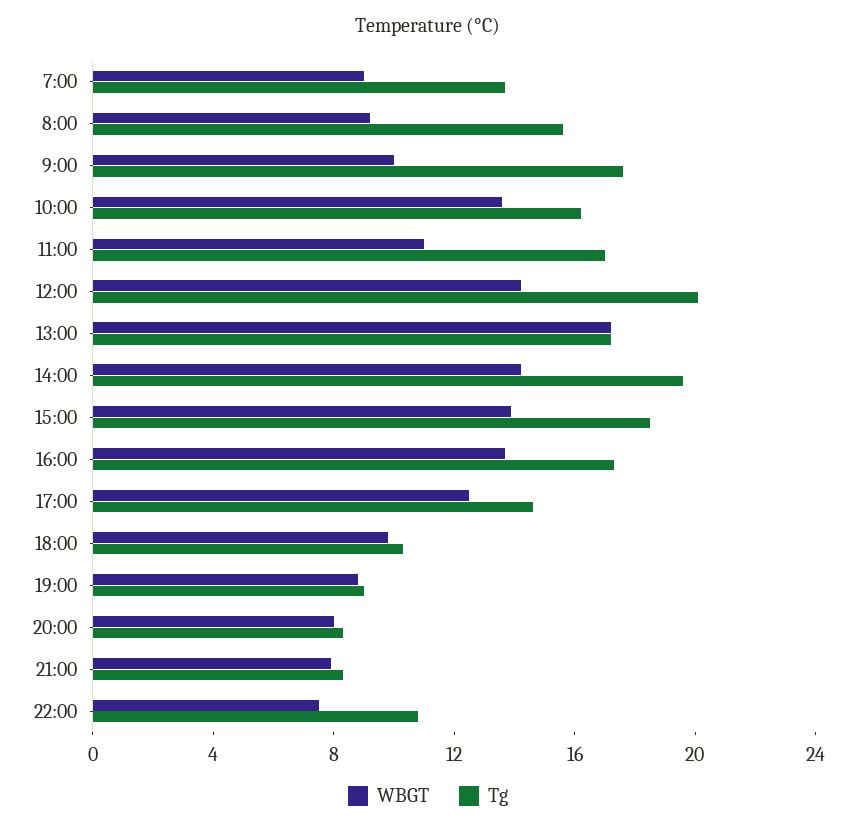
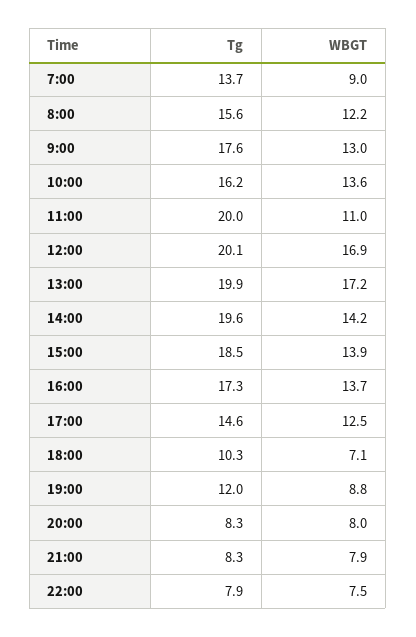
  {
    "WBGT": {
      "7:00": 9,
-     "8:00": 9,
+     "8:00": 12.2,
-     "9:00": 10,
+     "9:00": 13,
      "10:00": 13.6,
      "11:00": 11,
-     "12:00": 14,
+     "12:00": 16.9,
      "13:00": 17.2,
      "14:00": 14.2,
      "15:00": 13.9,
      "16:00": 13.7,
      "17:00": 12.5,
-     "18:00": 10,
+     "18:00": 7.1,
      "19:00": 8.8,
      "20:00": 8,
      "21:00": 7.9,
      "22:00": 7.5
    },
    "Tg": {
      "7:00": 13.7,
      "8:00": 15.6,
      "9:00": 17.6,
      "10:00": 16.2,
-     "11:00": 17,
+     "11:00": 20,
      "12:00": 20.1,
-     "13:00": 17,
+     "13:00": 19.9,
      "14:00": 19.6,
      "15:00": 18.5,
      "16:00": 17.3,
      "17:00": 14.6,
      "18:00": 10.3,
-     "19:00": 9,
+     "19:00": 12,
      "20:00": 8.3,
      "21:00": 8.3,
-     "22:00": 11
+     "22:00": 7.9
    }
  }

